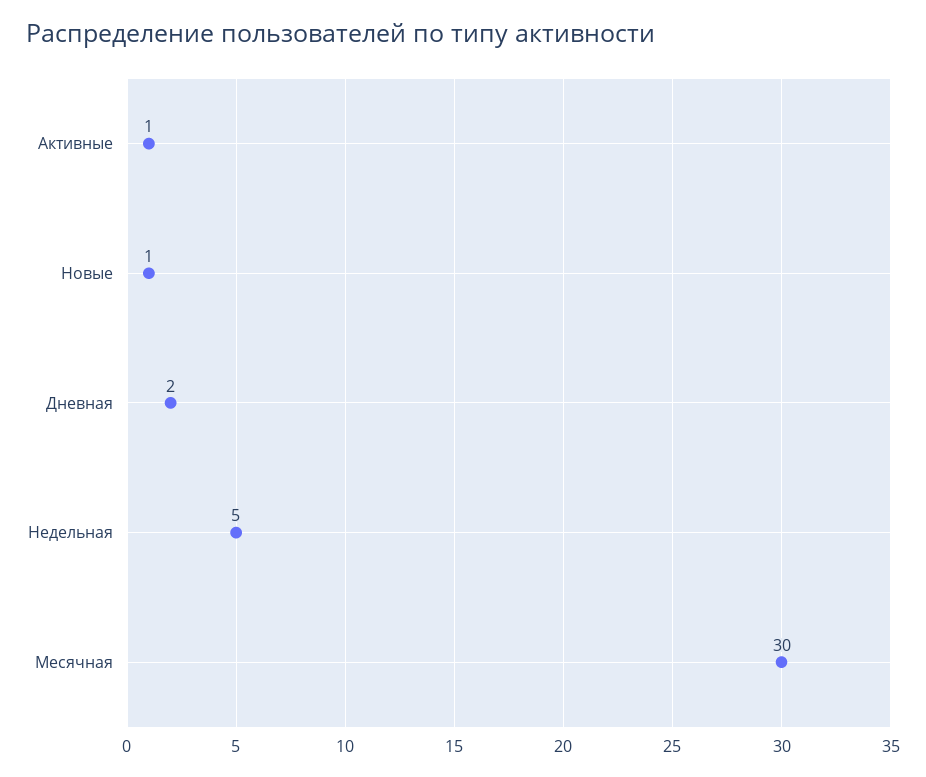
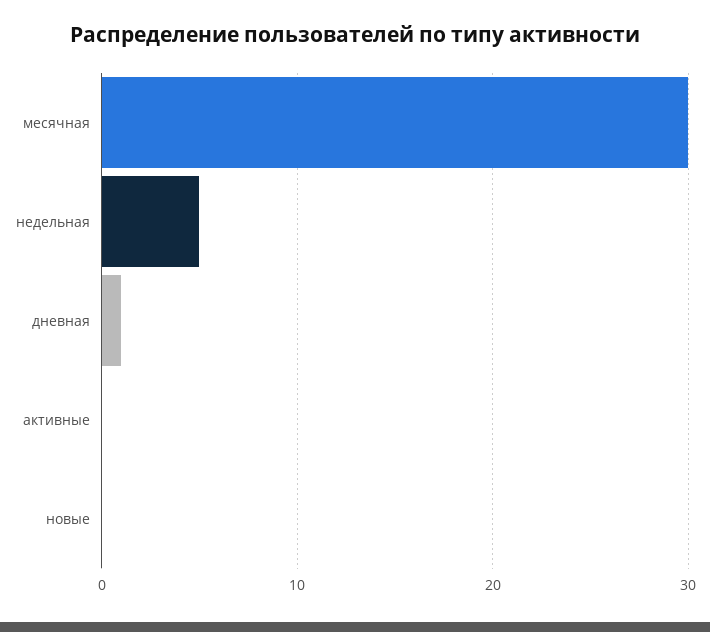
  {
-   "Активные": 1,
+   "Активные": 0,
-   "Новые": 1,
+   "Новые": 0,
-   "Дневная": 2,
+   "Дневная": 1,
    "Недельная": 5,
    "Месячная": 30
  }

